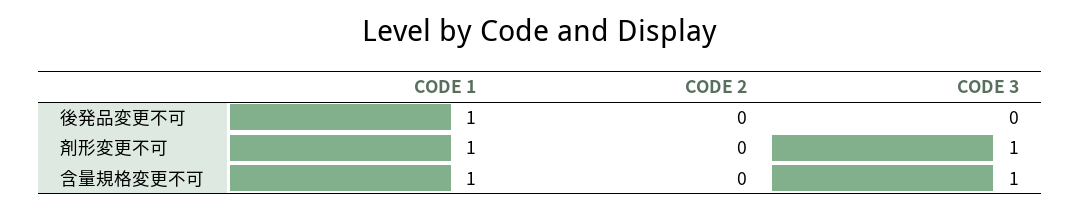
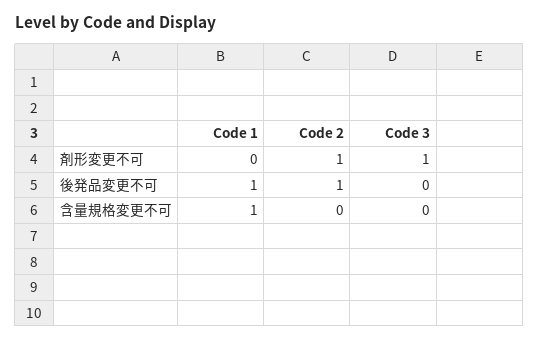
  {
    "CODE 1": {
      "後発品変更不可": 1,
-     "剤形変更不可": 1,
+     "剤形変更不可": 0,
      "含量規格変更不可": 1
    },
    "CODE 2": {
-     "後発品変更不可": 0,
+     "後発品変更不可": 1,
-     "剤形変更不可": 0,
+     "剤形変更不可": 1,
      "含量規格変更不可": 0
    },
    "CODE 3": {
      "後発品変更不可": 0,
      "剤形変更不可": 1,
-     "含量規格変更不可": 1
+     "含量規格変更不可": 0
    }
  }

